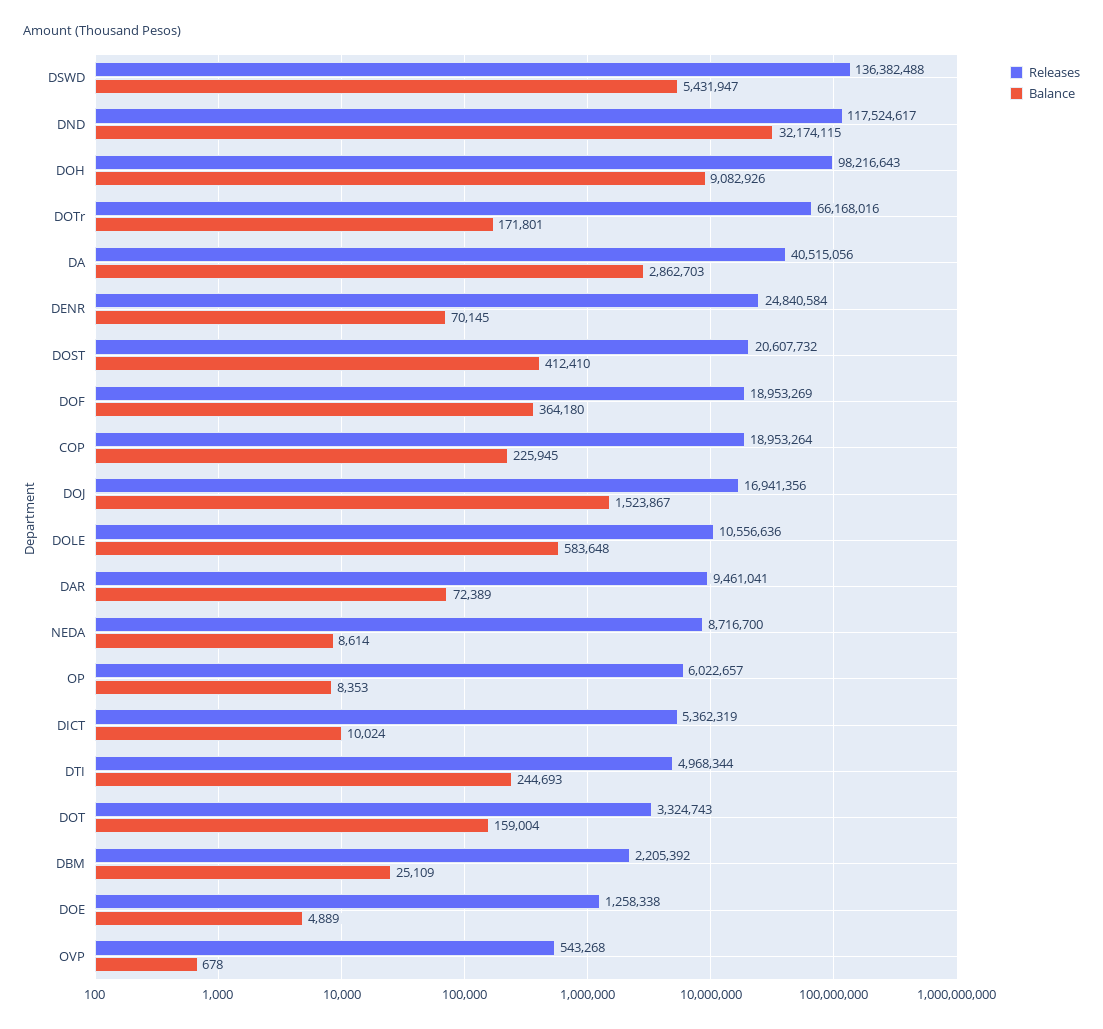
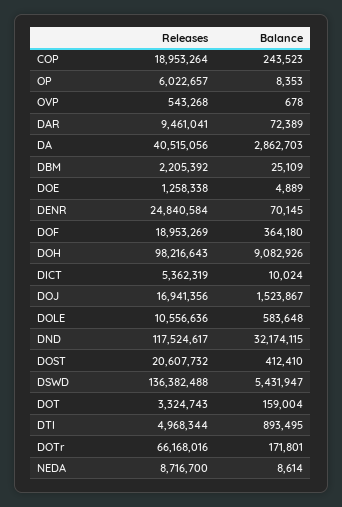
  {
    "Releases": {
      "DSWD": 136382488,
      "DND": 117524617,
      "DOH": 98216643,
      "DOTr": 66168016,
      "DA": 40515056,
      "DENR": 24840584,
      "DOST": 20607732,
      "DOF": 18953269,
      "COP": 18953264,
      "DOJ": 16941356,
      "DOLE": 10556636,
      "DAR": 9461041,
      "NEDA": 8716700,
      "OP": 6022657,
      "DICT": 5362319,
      "DTI": 4968344,
      "DOT": 3324743,
      "DBM": 2205392,
      "DOE": 1258338,
      "OVP": 543268
    },
    "Balance": {
      "DSWD": 5431947,
      "DND": 32174115,
      "DOH": 9082926,
      "DOTr": 171801,
      "DA": 2862703,
      "DENR": 70145,
      "DOST": 412410,
      "DOF": 364180,
-     "COP": 225945,
+     "COP": 243523,
      "DOJ": 1523867,
      "DOLE": 583648,
      "DAR": 72389,
      "NEDA": 8614,
      "OP": 8353,
      "DICT": 10024,
-     "DTI": 244693,
+     "DTI": 893495,
      "DOT": 159004,
      "DBM": 25109,
      "DOE": 4889,
      "OVP": 678
    }
  }

